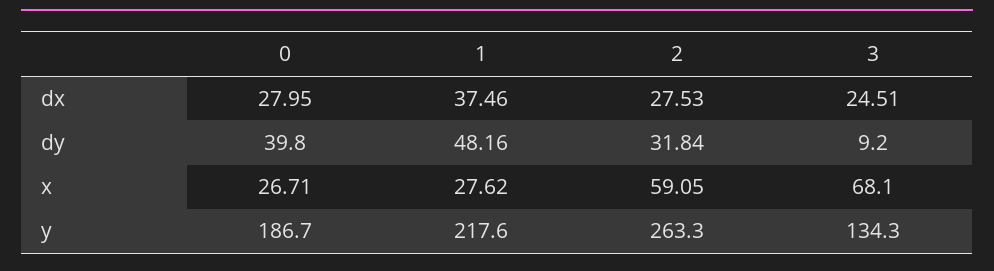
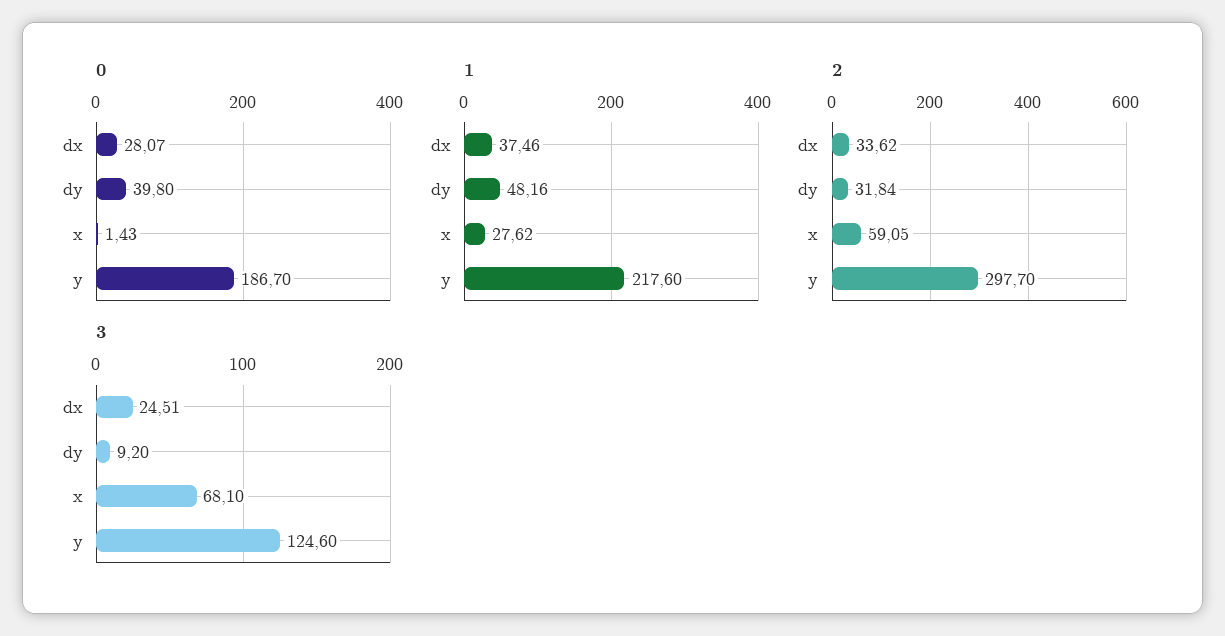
  {
    "0": {
-     "dx": 27.95,
+     "dx": 28.07,
      "dy": 39.8,
-     "x": 26.71,
+     "x": 1.43,
      "y": 186.7
    },
    "1": {
      "dx": 37.46,
      "dy": 48.16,
      "x": 27.62,
      "y": 217.6
    },
    "2": {
-     "dx": 27.53,
+     "dx": 33.62,
      "dy": 31.84,
      "x": 59.05,
-     "y": 263.3
+     "y": 297.7
    },
    "3": {
      "dx": 24.51,
      "dy": 9.2,
      "x": 68.1,
-     "y": 134.3
+     "y": 124.6
    }
  }

